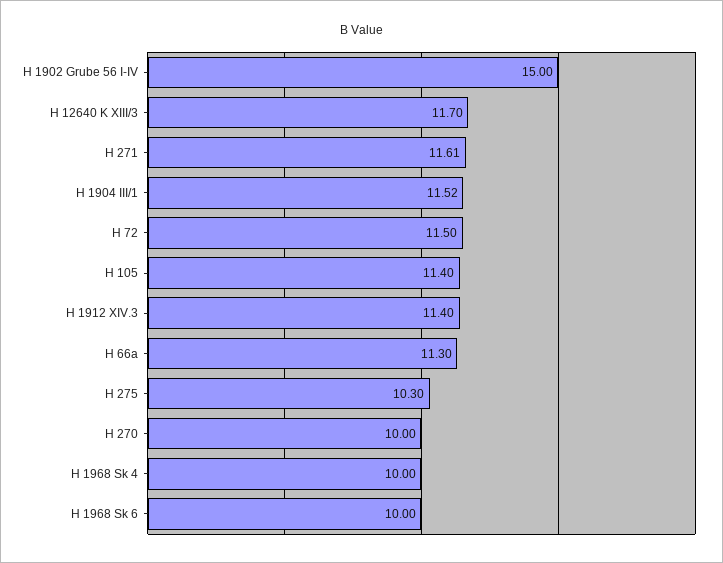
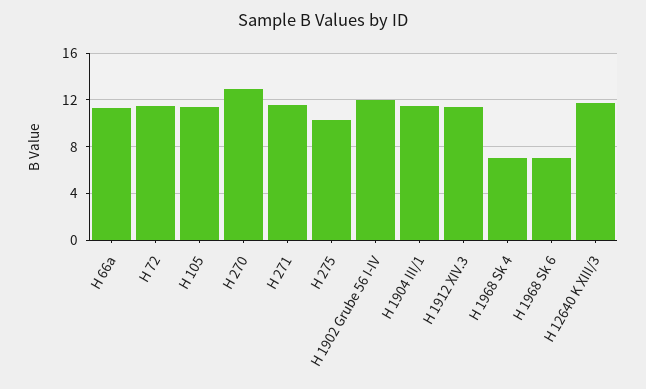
  {
-   "H 1902 Grube 56 I-IV": 15,
+   "H 1902 Grube 56 I-IV": 12,
    "H 12640 K XIII/3": 11.7,
    "H 271": 11.61,
    "H 1904 III/1": 11.52,
    "H 72": 11.5,
    "H 105": 11.4,
    "H 1912 XIV.3": 11.4,
    "H 66a": 11.3,
    "H 275": 10.3,
-   "H 270": 10,
+   "H 270": 13,
-   "H 1968 Sk 4": 10,
+   "H 1968 Sk 4": 7,
-   "H 1968 Sk 6": 10
+   "H 1968 Sk 6": 7
  }

